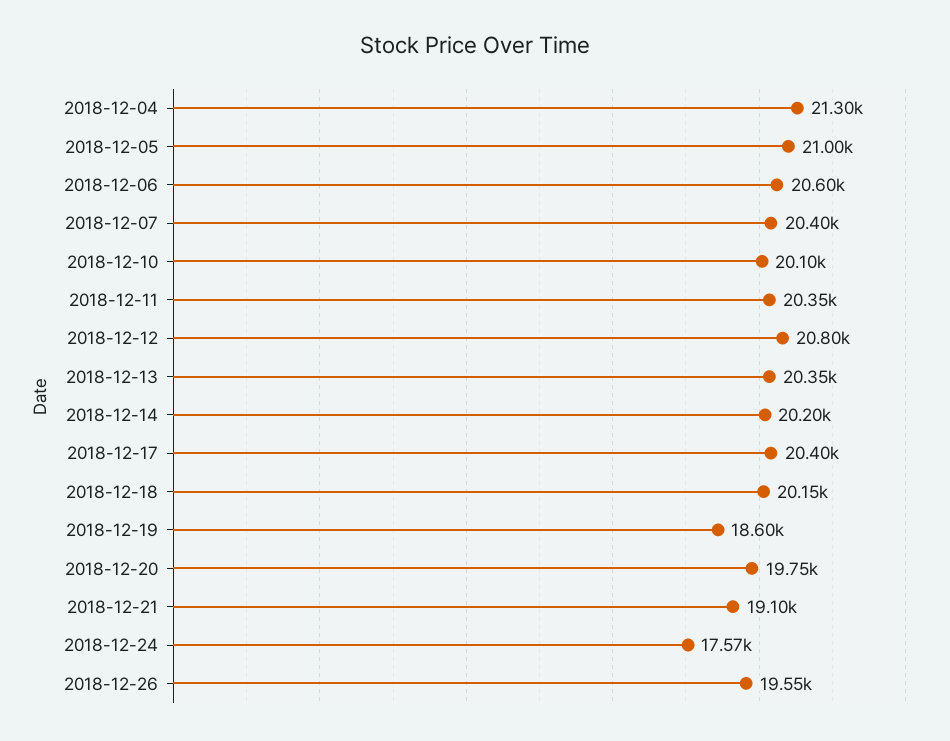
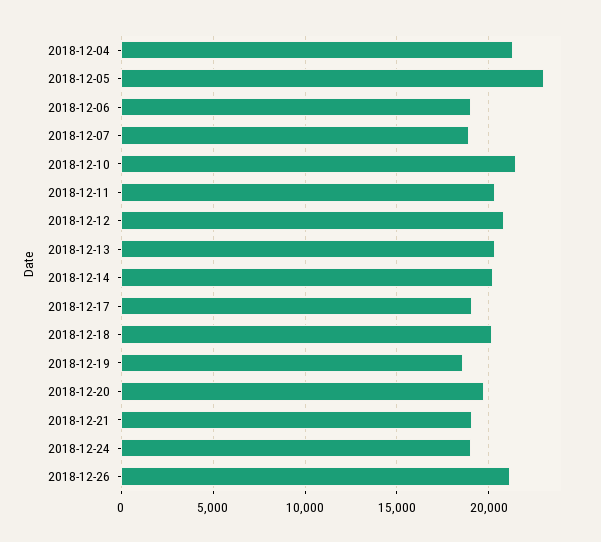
  {
    "2018-12-04": 21300,
-   "2018-12-05": 21000,
+   "2018-12-05": 23000,
-   "2018-12-06": 20600,
+   "2018-12-06": 19000,
-   "2018-12-07": 20400,
+   "2018-12-07": 19000,
-   "2018-12-10": 20100,
+   "2018-12-10": 21500,
    "2018-12-11": 20350,
    "2018-12-12": 20800,
    "2018-12-13": 20350,
    "2018-12-14": 20200,
-   "2018-12-17": 20400,
+   "2018-12-17": 19000,
    "2018-12-18": 20150,
    "2018-12-19": 18600,
    "2018-12-20": 19750,
    "2018-12-21": 19100,
-   "2018-12-24": 17570,
+   "2018-12-24": 19000,
-   "2018-12-26": 19550
+   "2018-12-26": 21000
  }

